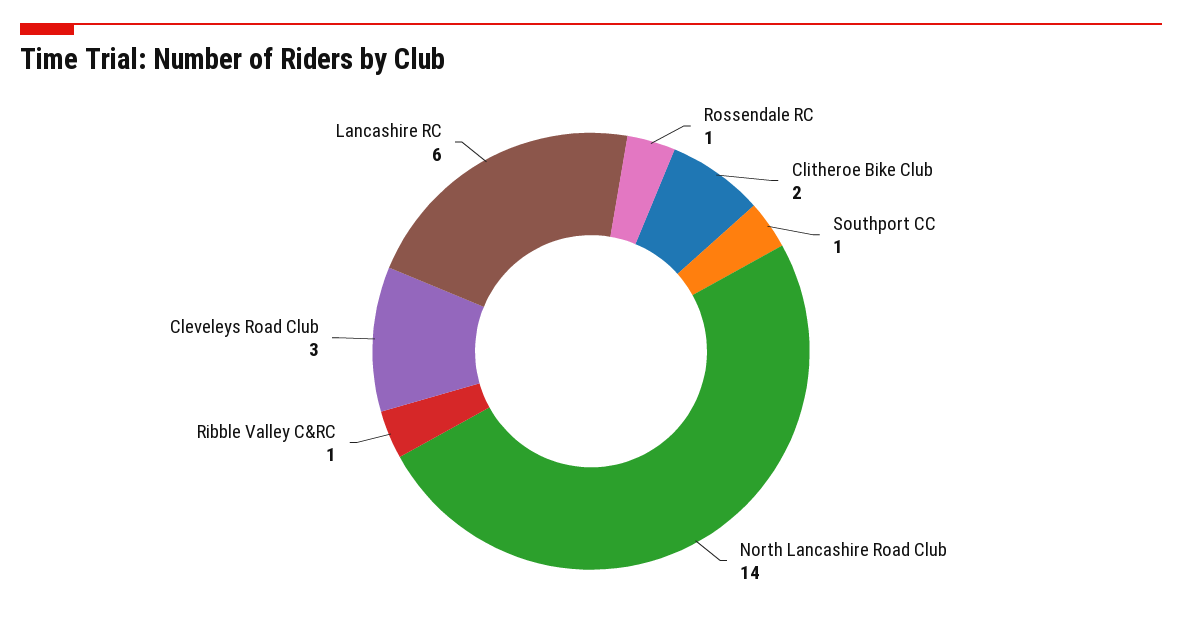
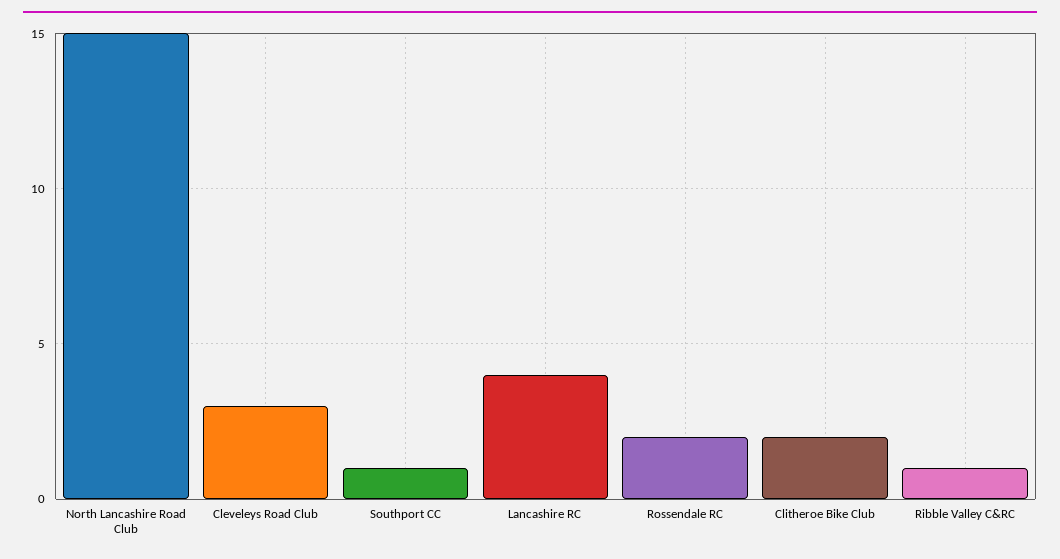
  {
-   "Rossendale RC": 1,
+   "Rossendale RC": 2,
    "Clitheroe Bike Club": 2,
    "Southport CC": 1,
-   "North Lancashire Road Club": 14,
+   "North Lancashire Road Club": 15,
    "Ribble Valley C&RC": 1,
    "Cleveleys Road Club": 3,
-   "Lancashire RC": 6
+   "Lancashire RC": 4
  }

